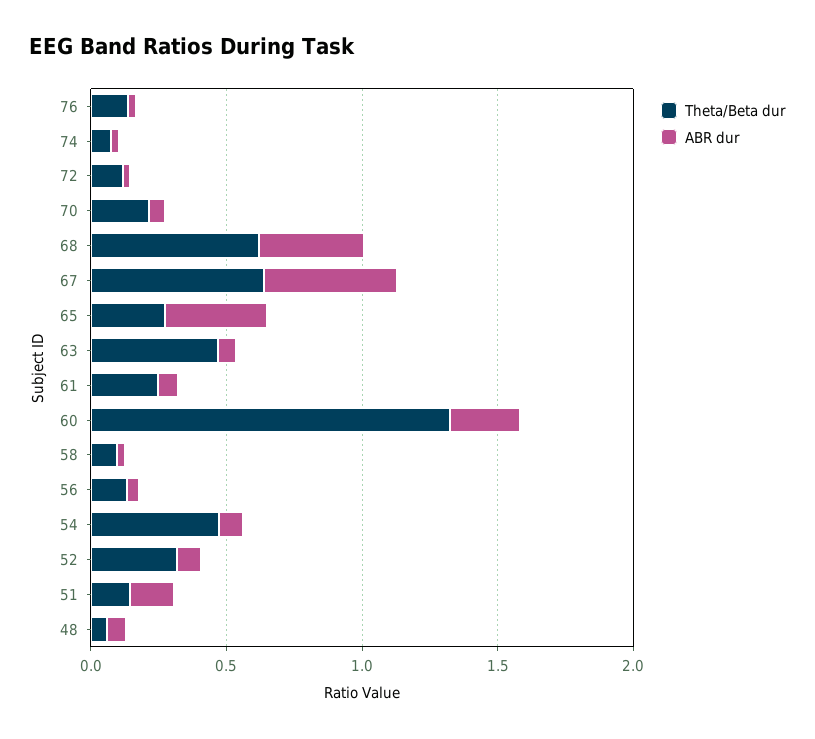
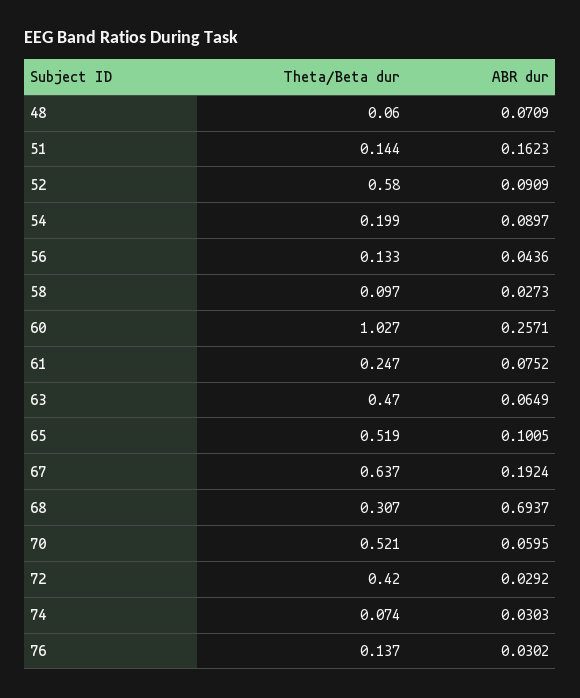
  {
    "Theta/Beta dur": {
      "76": 0.137,
      "74": 0.074,
-     "72": 0.1,
+     "72": 0.42,
-     "70": 0.2,
+     "70": 0.521,
-     "68": 0.6,
+     "68": 0.307,
      "67": 0.637,
-     "65": 0.3,
+     "65": 0.519,
      "63": 0.47,
      "61": 0.247,
-     "60": 1.3,
+     "60": 1.027,
      "58": 0.097,
      "56": 0.133,
-     "54": 0.5,
+     "54": 0.199,
-     "52": 0.3,
+     "52": 0.58,
      "51": 0.144,
      "48": 0.06
    },
    "ABR dur": {
      "76": 0.0302,
      "74": 0.0303,
      "72": 0.0292,
      "70": 0.0595,
-     "68": 0.4,
+     "68": 0.6937,
-     "67": 0.5,
+     "67": 0.1924,
-     "65": 0.4,
+     "65": 0.1005,
      "63": 0.0649,
      "61": 0.0752,
      "60": 0.2571,
      "58": 0.0273,
      "56": 0.0436,
      "54": 0.0897,
      "52": 0.0909,
      "51": 0.1623,
      "48": 0.0709
    }
  }

